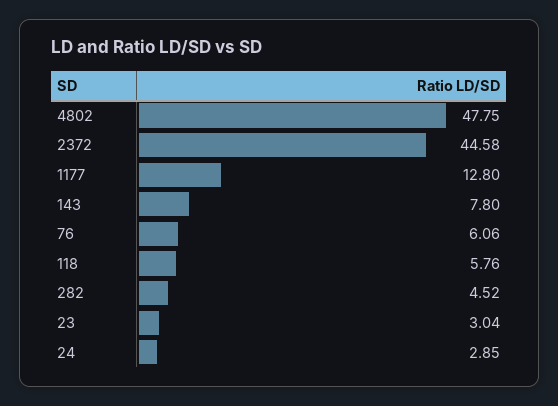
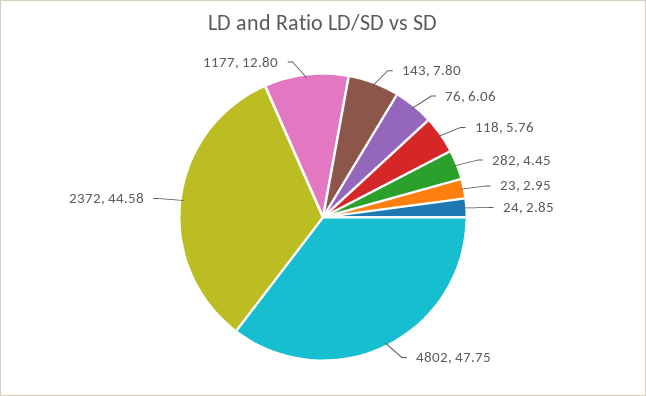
  {
    "4802": 47.75,
    "2372": 44.58,
    "1177": 12.8,
    "143": 7.8,
    "76": 6.06,
    "118": 5.76,
-   "282": 4.52,
+   "282": 4.45,
-   "23": 3.04,
+   "23": 2.95,
    "24": 2.85
  }

